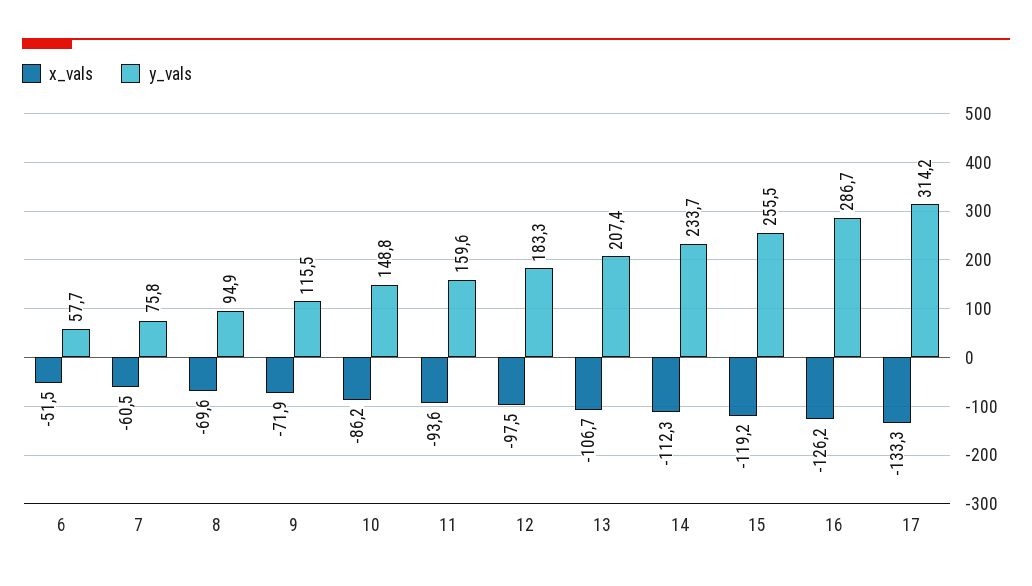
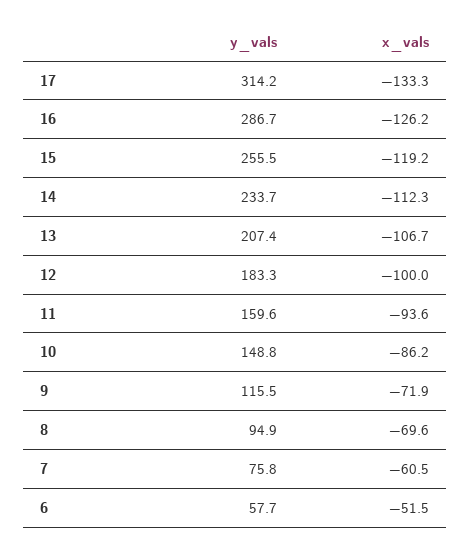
  {
    "x_vals": {
      "6": -51.5,
      "7": -60.5,
      "8": -69.6,
      "9": -71.9,
      "10": -86.2,
      "11": -93.6,
-     "12": -97.5,
+     "12": -100,
      "13": -106.7,
      "14": -112.3,
      "15": -119.2,
      "16": -126.2,
      "17": -133.3
    },
    "y_vals": {
      "6": 57.7,
      "7": 75.8,
      "8": 94.9,
      "9": 115.5,
      "10": 148.8,
      "11": 159.6,
      "12": 183.3,
      "13": 207.4,
      "14": 233.7,
      "15": 255.5,
      "16": 286.7,
      "17": 314.2
    }
  }

